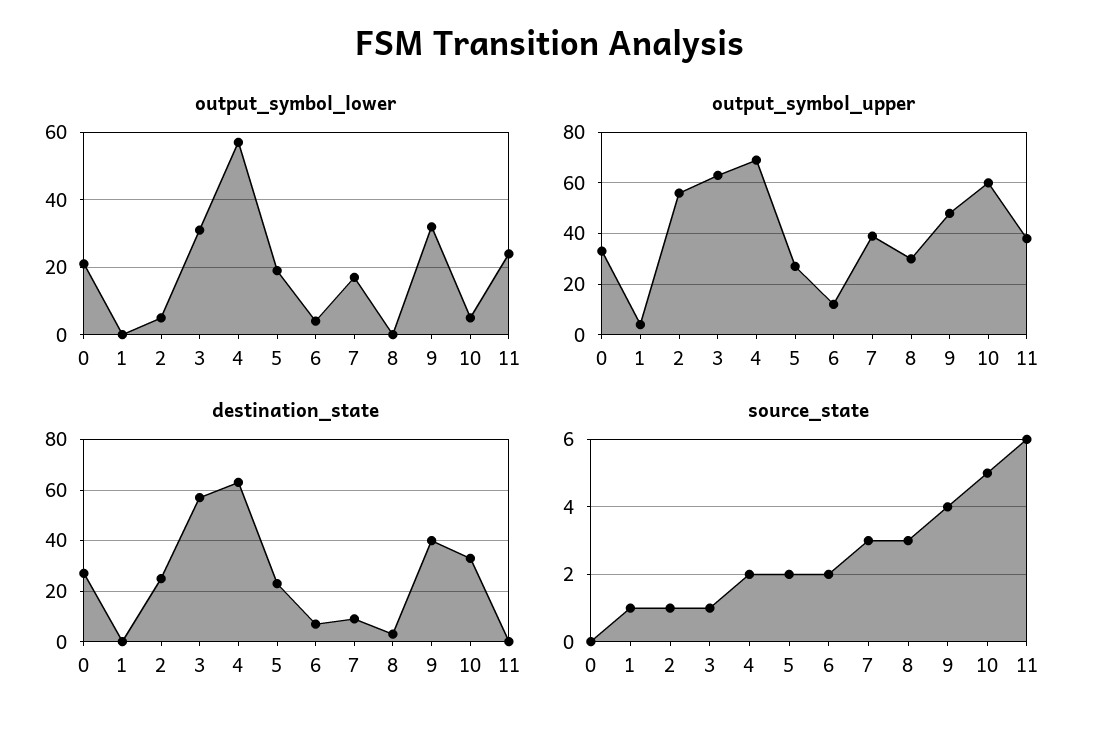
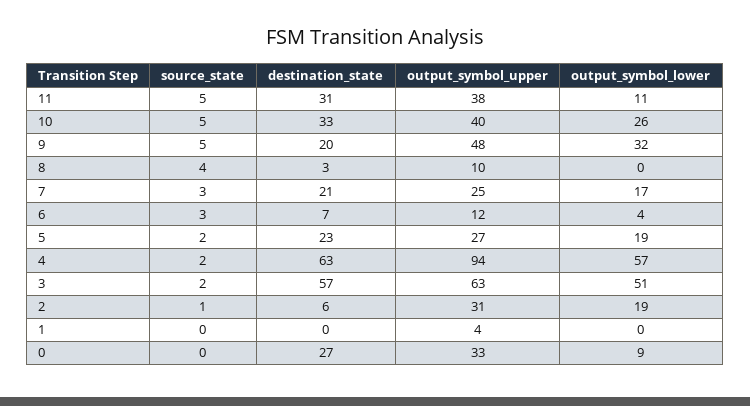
  {
    "output_symbol_lower": {
-     "0": 20,
+     "0": 9,
      "1": 0,
-     "2": 5,
+     "2": 19,
-     "3": 30,
+     "3": 51,
      "4": 57,
      "5": 19,
      "6": 4,
      "7": 17,
      "8": 0,
      "9": 32,
-     "10": 5,
+     "10": 26,
-     "11": 25
+     "11": 11
    },
    "output_symbol_upper": {
      "0": 33,
      "1": 4,
-     "2": 55,
+     "2": 31,
      "3": 63,
-     "4": 70,
+     "4": 94,
      "5": 27,
      "6": 12,
-     "7": 40,
+     "7": 25,
-     "8": 30,
+     "8": 10,
      "9": 48,
-     "10": 60,
+     "10": 40,
      "11": 38
    },
    "destination_state": {
      "0": 27,
      "1": 0,
-     "2": 25,
+     "2": 6,
      "3": 57,
      "4": 63,
      "5": 23,
      "6": 7,
-     "7": 10,
+     "7": 21,
      "8": 3,
-     "9": 40,
+     "9": 20,
      "10": 33,
-     "11": 0
+     "11": 31
    },
    "source_state": {
      "0": 0,
-     "1": 1,
+     "1": 0,
      "2": 1,
-     "3": 1,
+     "3": 2,
      "4": 2,
      "5": 2,
-     "6": 2,
+     "6": 3,
      "7": 3,
-     "8": 3,
+     "8": 4,
-     "9": 4,
+     "9": 5,
      "10": 5,
-     "11": 6
+     "11": 5
    }
  }

